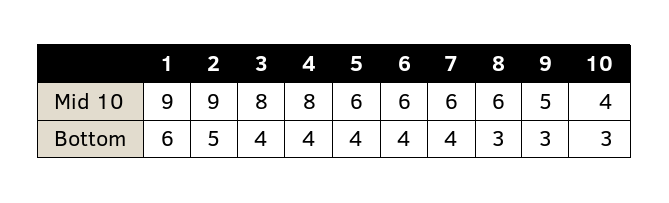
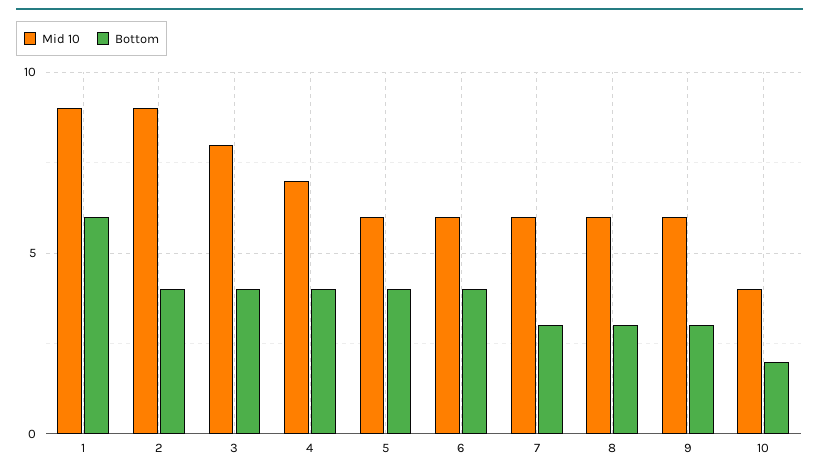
  {
    "Mid 10": {
      "1": 9,
      "2": 9,
      "3": 8,
-     "4": 8,
+     "4": 7,
      "5": 6,
      "6": 6,
      "7": 6,
      "8": 6,
-     "9": 5,
+     "9": 6,
      "10": 4
    },
    "Bottom": {
      "1": 6,
-     "2": 5,
+     "2": 4,
      "3": 4,
      "4": 4,
      "5": 4,
      "6": 4,
-     "7": 4,
+     "7": 3,
      "8": 3,
      "9": 3,
-     "10": 3
+     "10": 2
    }
  }

